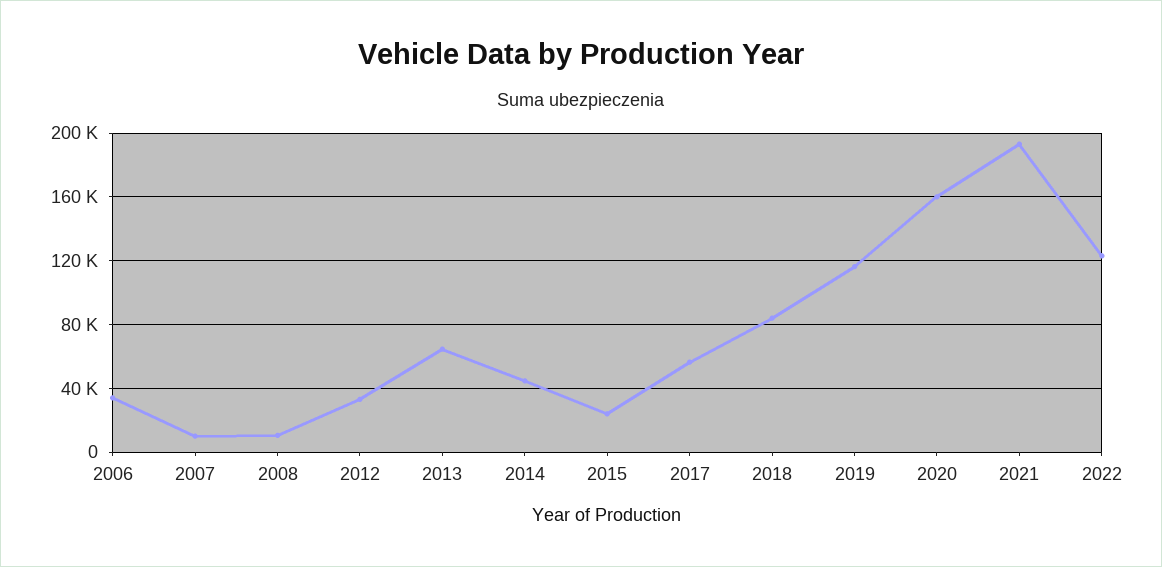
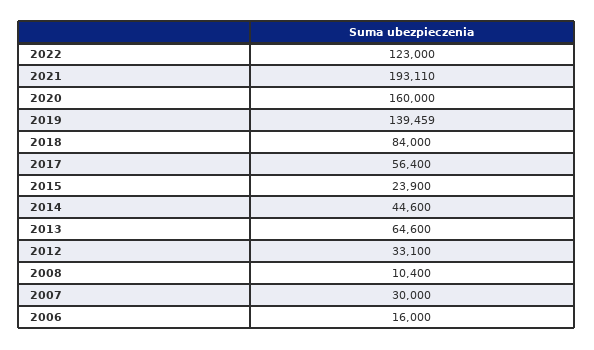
  {
-   "2006": 35000,
+   "2006": 16000,
-   "2007": 10000,
+   "2007": 30000,
    "2008": 10400,
    "2012": 33100,
    "2013": 64600,
    "2014": 44600,
    "2015": 23900,
    "2017": 56400,
    "2018": 84000,
-   "2019": 115000,
+   "2019": 139459,
    "2020": 160000,
    "2021": 193110,
    "2022": 123000
  }

